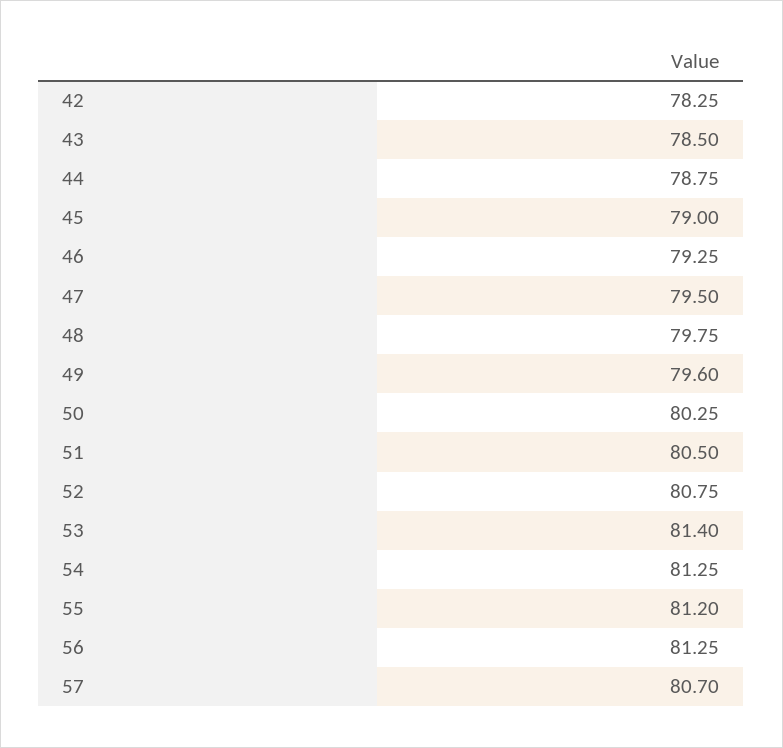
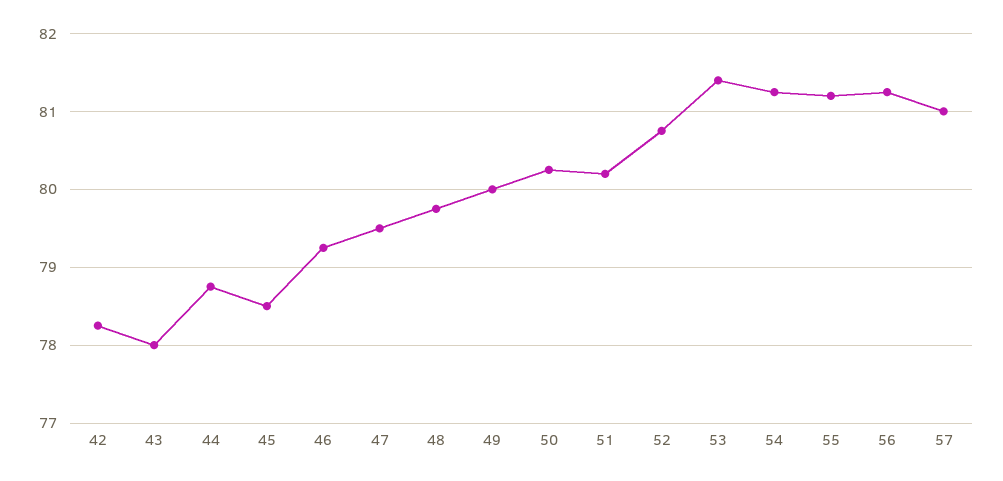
  {
    "42": 78.25,
-   "43": 78.5,
+   "43": 78,
    "44": 78.75,
-   "45": 79,
+   "45": 78.5,
    "46": 79.25,
    "47": 79.5,
    "48": 79.75,
-   "49": 79.6,
+   "49": 80,
    "50": 80.25,
-   "51": 80.5,
+   "51": 80.2,
    "52": 80.75,
    "53": 81.4,
    "54": 81.25,
    "55": 81.2,
    "56": 81.25,
-   "57": 80.7
+   "57": 81
  }

